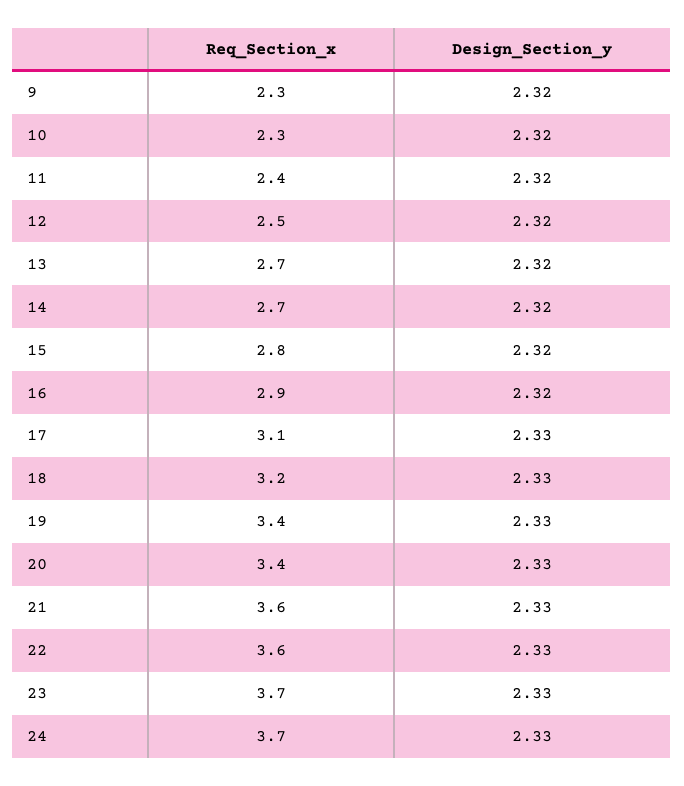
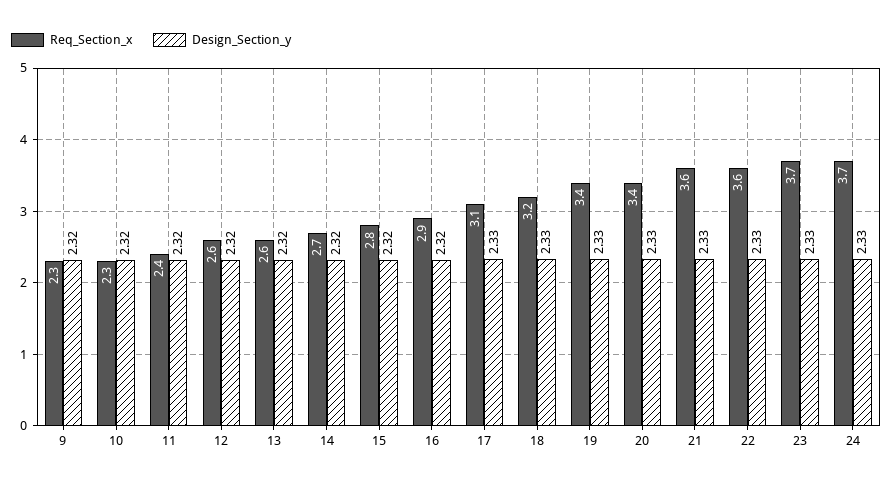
  {
    "Req_Section_x": {
      "9": 2.3,
      "10": 2.3,
      "11": 2.4,
-     "12": 2.5,
+     "12": 2.6,
-     "13": 2.7,
+     "13": 2.6,
      "14": 2.7,
      "15": 2.8,
      "16": 2.9,
      "17": 3.1,
      "18": 3.2,
      "19": 3.4,
      "20": 3.4,
      "21": 3.6,
      "22": 3.6,
      "23": 3.7,
      "24": 3.7
    },
    "Design_Section_y": {
      "9": 2.32,
      "10": 2.32,
      "11": 2.32,
      "12": 2.32,
      "13": 2.32,
      "14": 2.32,
      "15": 2.32,
      "16": 2.32,
      "17": 2.33,
      "18": 2.33,
      "19": 2.33,
      "20": 2.33,
      "21": 2.33,
      "22": 2.33,
      "23": 2.33,
      "24": 2.33
    }
  }

